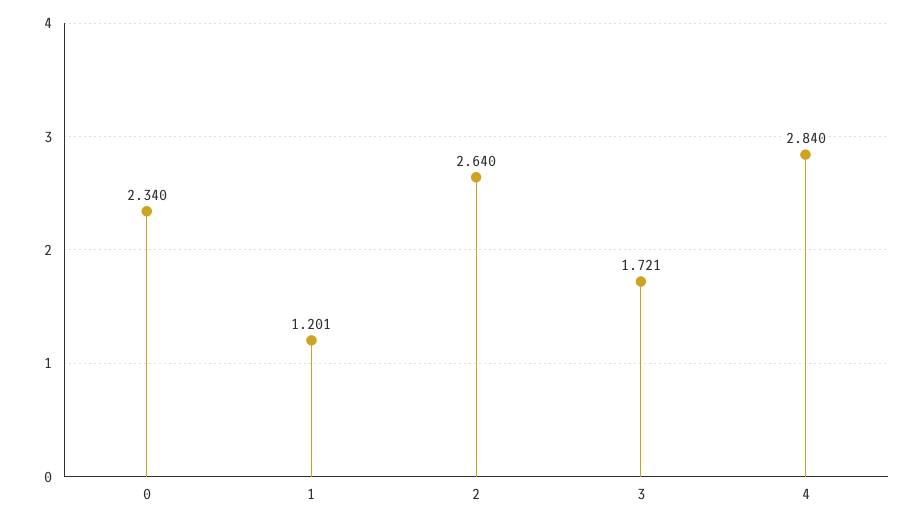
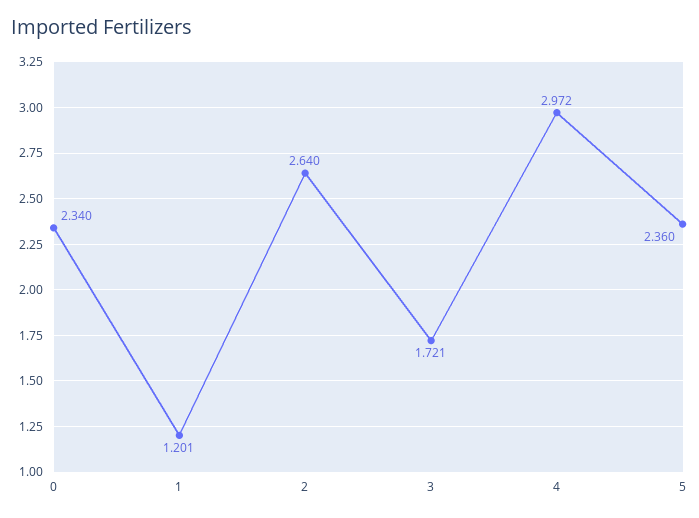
  {
    "0": 2.34,
    "1": 1.201,
    "2": 2.64,
    "3": 1.721,
-   "4": 2.84
+   "4": 2.972,
+   "5": 2.36
  }

